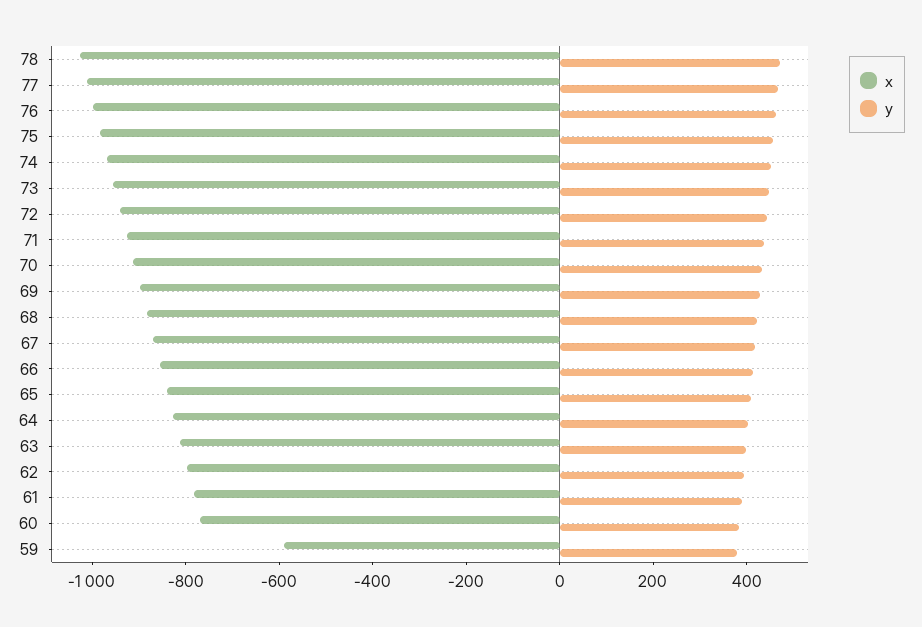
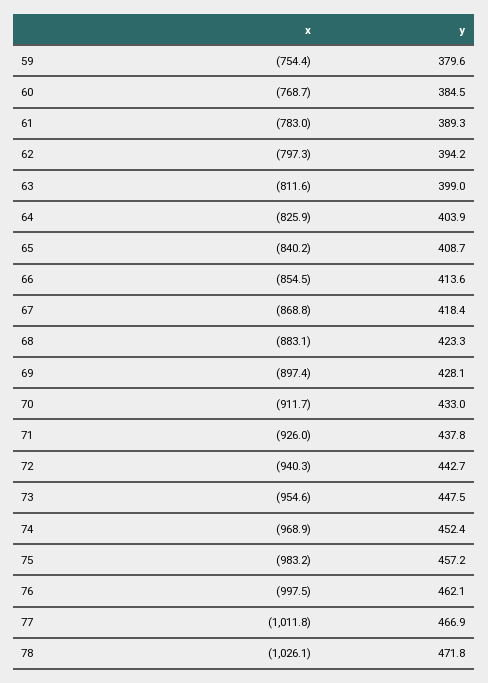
  {
    "x": {
      "78": -1026.1,
      "77": -1011.8,
      "76": -997.5,
      "75": -983.2,
      "74": -968.9,
      "73": -954.6,
      "72": -940.3,
      "71": -926,
      "70": -911.7,
      "69": -897.4,
      "68": -883.1,
      "67": -868.8,
      "66": -854.5,
      "65": -840.2,
      "64": -825.9,
      "63": -811.6,
      "62": -797.3,
      "61": -783,
      "60": -768.7,
-     "59": -600
+     "59": -754.4
    },
    "y": {
      "78": 471.8,
      "77": 466.9,
      "76": 462.1,
      "75": 457.2,
      "74": 452.4,
      "73": 447.5,
      "72": 442.7,
      "71": 437.8,
      "70": 433,
      "69": 428.1,
      "68": 423.3,
      "67": 418.4,
      "66": 413.6,
      "65": 408.7,
      "64": 403.9,
      "63": 399,
      "62": 394.2,
      "61": 389.3,
      "60": 384.5,
      "59": 379.6
    }
  }

